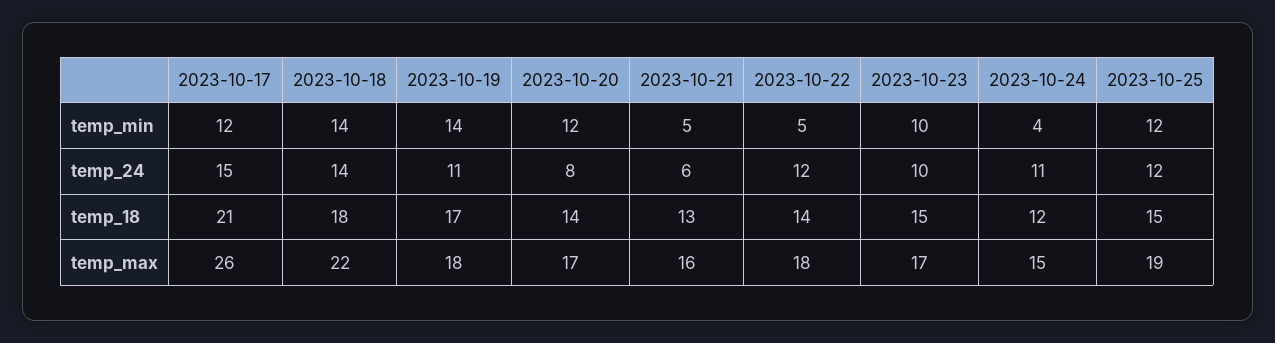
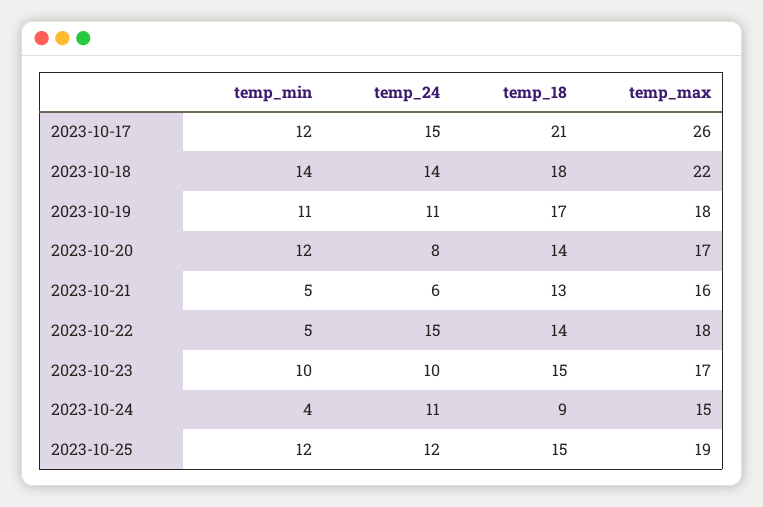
  {
    "2023-10-17": {
      "temp_min": 12,
      "temp_24": 15,
      "temp_18": 21,
      "temp_max": 26
    },
    "2023-10-18": {
      "temp_min": 14,
      "temp_24": 14,
      "temp_18": 18,
      "temp_max": 22
    },
    "2023-10-19": {
-     "temp_min": 14,
+     "temp_min": 11,
      "temp_24": 11,
      "temp_18": 17,
      "temp_max": 18
    },
    "2023-10-20": {
      "temp_min": 12,
      "temp_24": 8,
      "temp_18": 14,
      "temp_max": 17
    },
    "2023-10-21": {
      "temp_min": 5,
      "temp_24": 6,
      "temp_18": 13,
      "temp_max": 16
    },
    "2023-10-22": {
      "temp_min": 5,
-     "temp_24": 12,
+     "temp_24": 15,
      "temp_18": 14,
      "temp_max": 18
    },
    "2023-10-23": {
      "temp_min": 10,
      "temp_24": 10,
      "temp_18": 15,
      "temp_max": 17
    },
    "2023-10-24": {
      "temp_min": 4,
      "temp_24": 11,
-     "temp_18": 12,
+     "temp_18": 9,
      "temp_max": 15
    },
    "2023-10-25": {
      "temp_min": 12,
      "temp_24": 12,
      "temp_18": 15,
      "temp_max": 19
    }
  }

